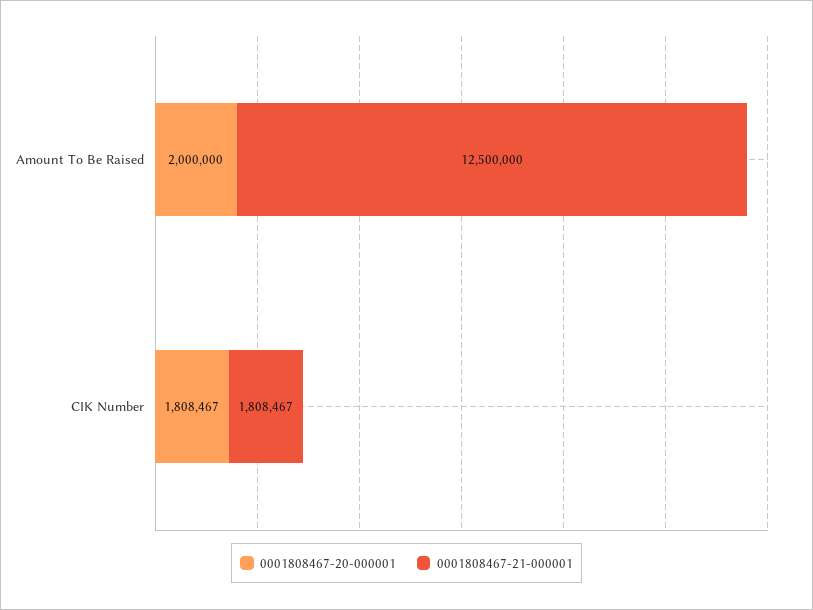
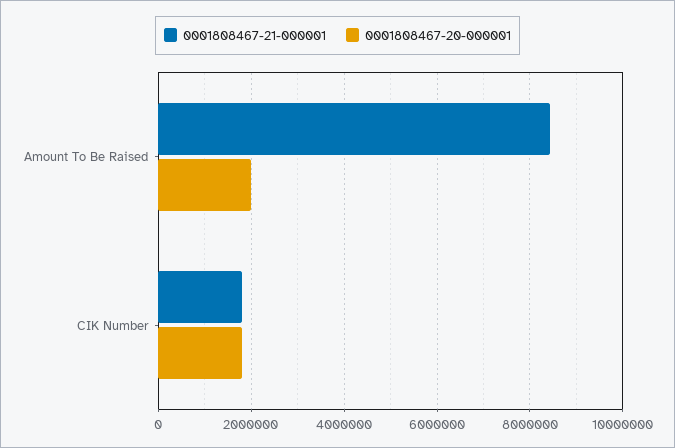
  {
    "0001808467-20-000001": {
      "Amount To Be Raised": 2000000,
      "CIK Number": 1808467
    },
    "0001808467-21-000001": {
-     "Amount To Be Raised": 12500000,
+     "Amount To Be Raised": 8400000,
      "CIK Number": 1808467
    }
  }

